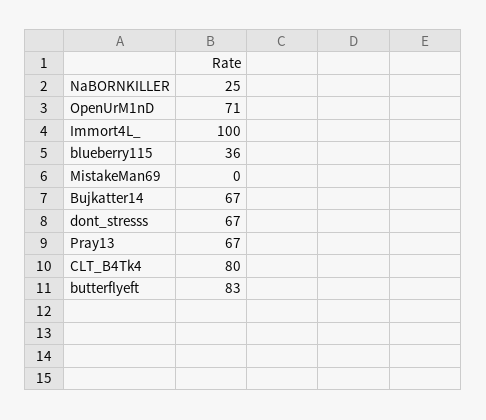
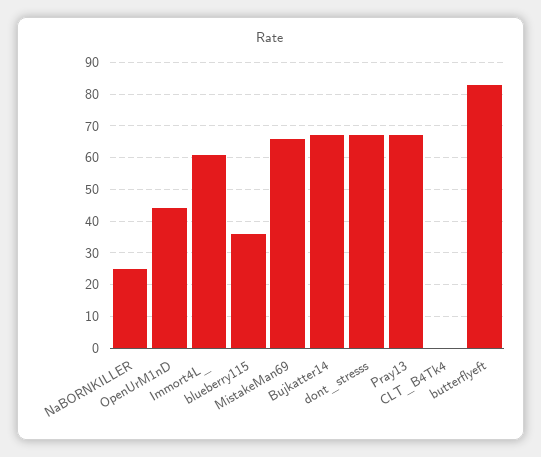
  {
    "NaBORNKILLER": 25,
-   "OpenUrM1nD": 71,
+   "OpenUrM1nD": 45,
-   "Immort4L_": 100,
+   "Immort4L_": 60,
    "blueberry115": 36,
-   "MistakeMan69": 0,
+   "MistakeMan69": 65,
    "Bujkatter14": 67,
    "dont_stresss": 67,
    "Pray13": 67,
-   "CLT_B4Tk4": 80,
+   "CLT_B4Tk4": 0,
    "butterflyeft": 83
  }

